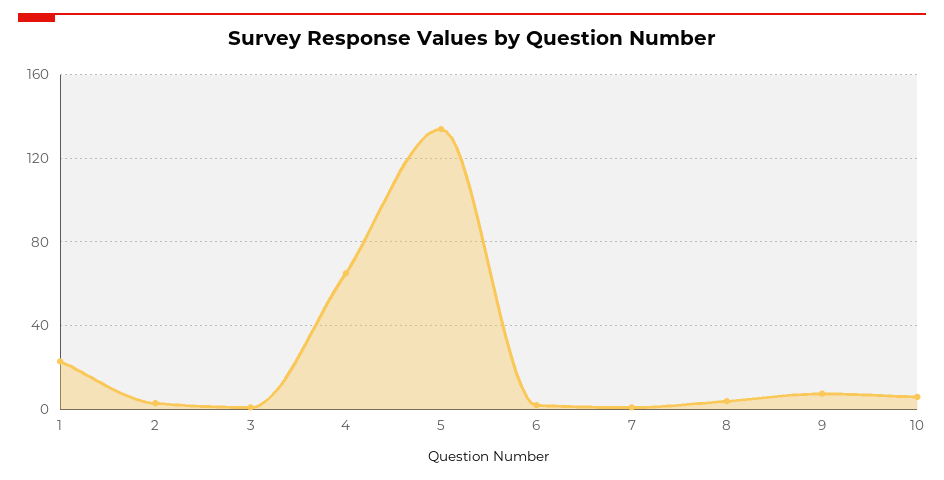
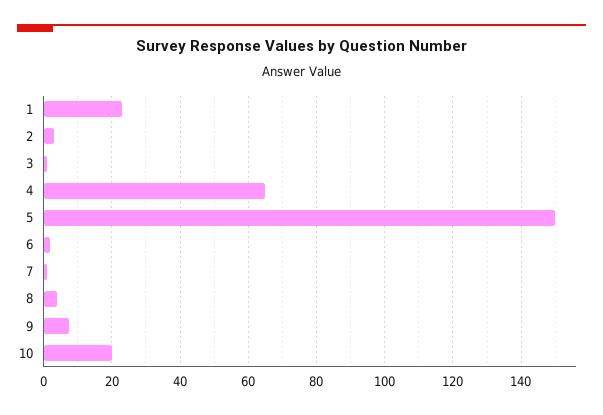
  {
    "1": 24,
    "2": 4,
    "3": 2,
    "4": 66,
-   "5": 135,
+   "5": 150,
    "6": 2,
    "7": 2,
    "8": 4,
    "9": 8,
-   "10": 5
+   "10": 20
  }

